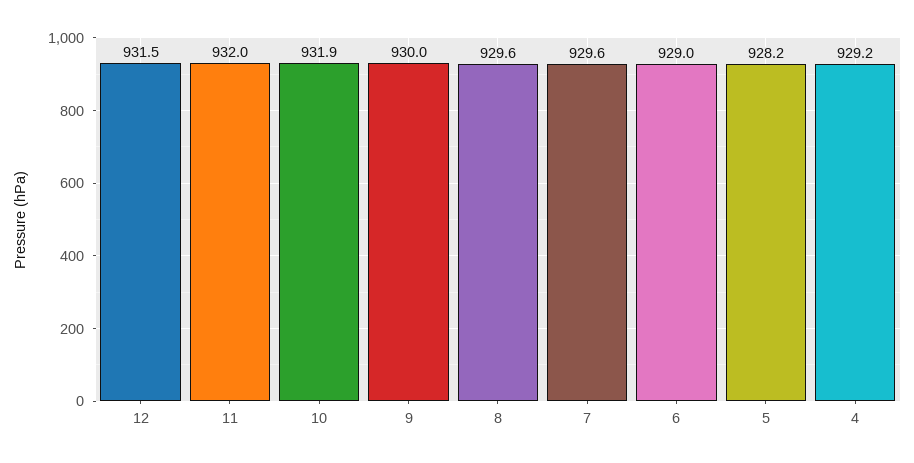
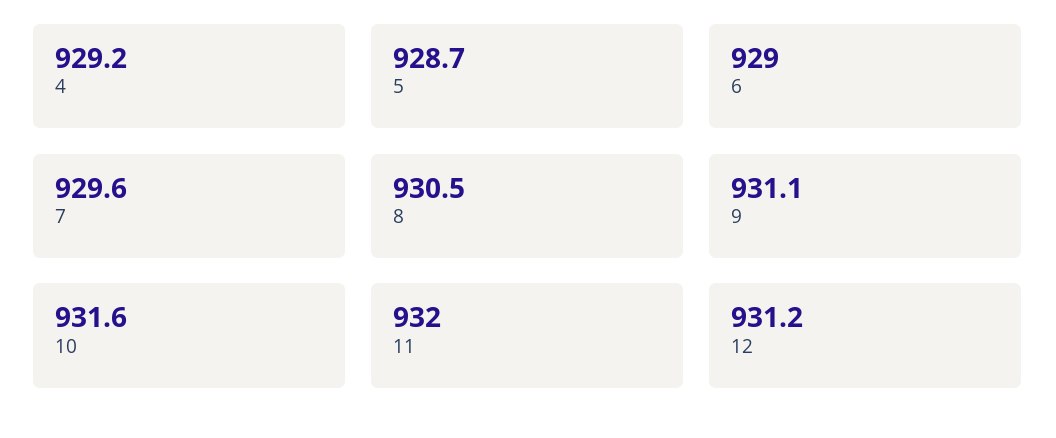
  {
-   "12": 931.5,
+   "12": 931.2,
    "11": 932,
-   "10": 931.9,
+   "10": 931.6,
-   "9": 930,
+   "9": 931.1,
-   "8": 929.6,
+   "8": 930.5,
    "7": 929.6,
    "6": 929,
-   "5": 928.2,
+   "5": 928.7,
    "4": 929.2
  }

